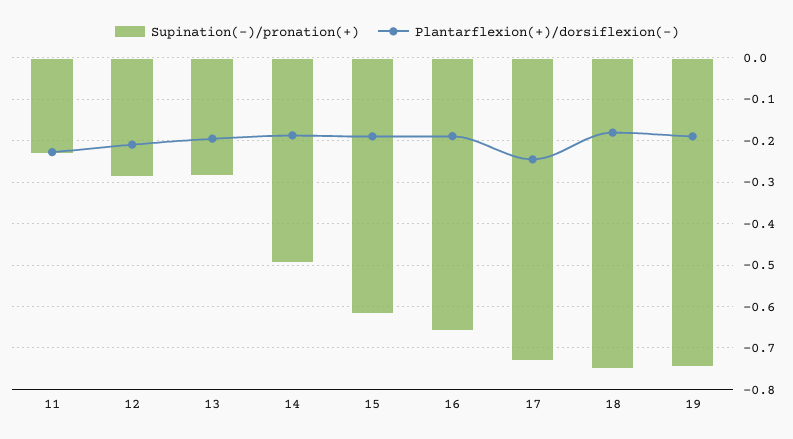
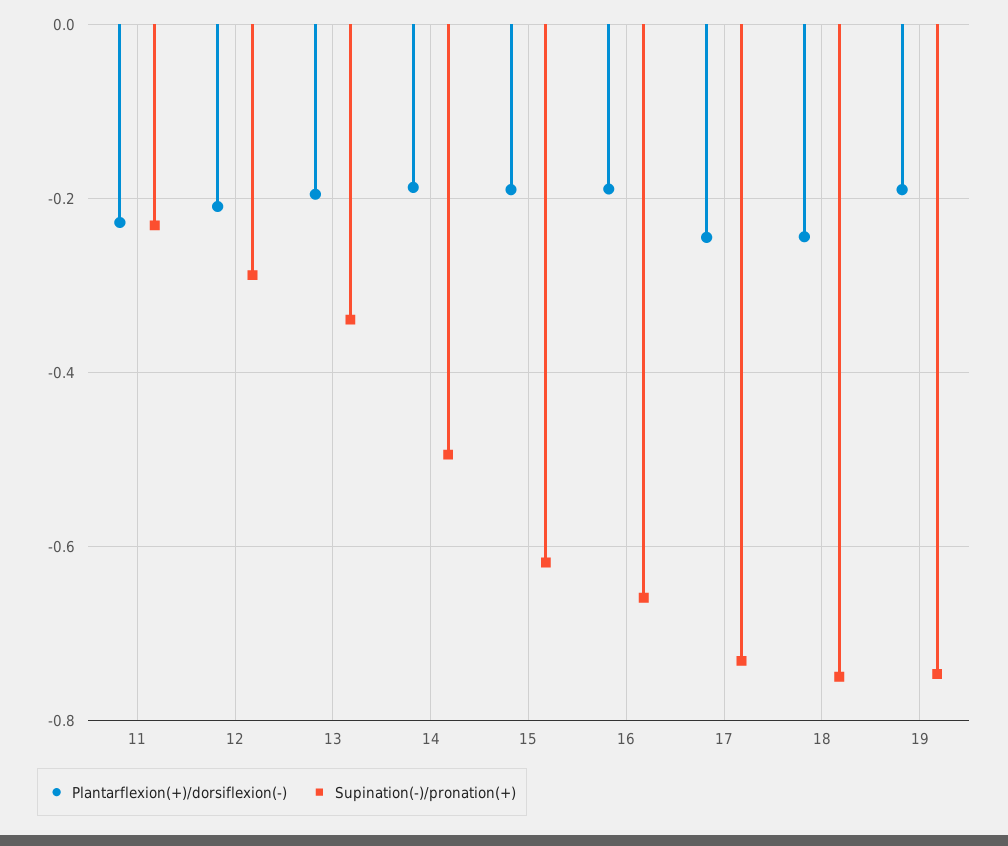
  {
    "Supination(-)/pronation(+)": {
      "11": -0.24,
      "12": -0.28,
-     "13": -0.28,
+     "13": -0.34,
      "14": -0.5,
      "15": -0.62,
      "16": -0.66,
      "17": -0.74,
      "18": -0.74,
      "19": -0.74
    },
    "Plantarflexion(+)/dorsiflexion(-)": {
      "11": -0.22,
      "12": -0.2,
      "13": -0.2,
      "14": -0.18,
      "15": -0.18,
      "16": -0.18,
      "17": -0.24,
-     "18": -0.18,
+     "18": -0.24,
      "19": -0.18
    }
  }

